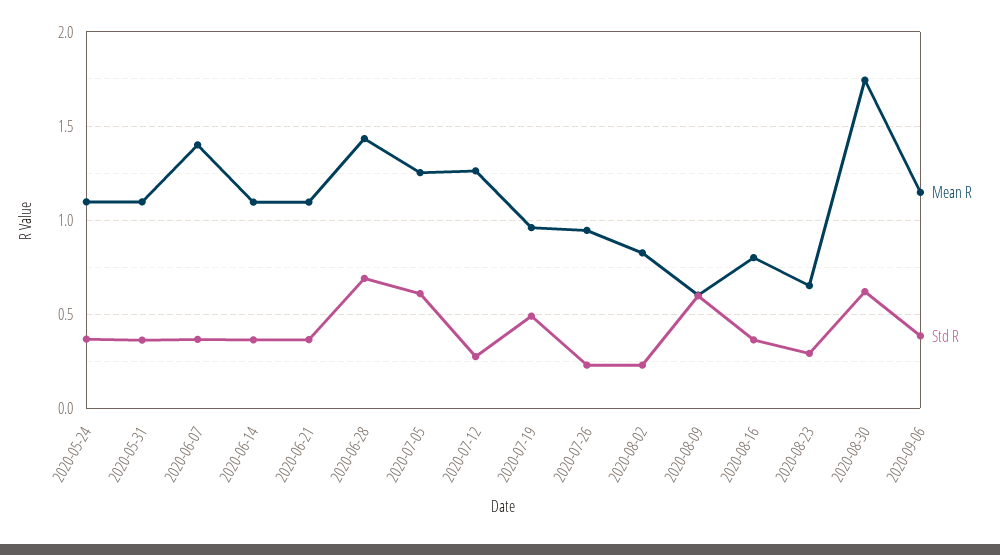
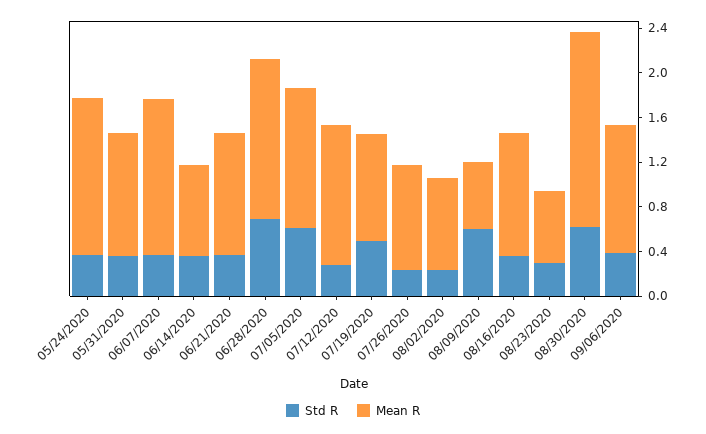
  {
    "Mean R": {
-     "2020-05-24": 1.1,
+     "2020-05-24": 1.4,
      "2020-05-31": 1.1,
      "2020-06-07": 1.4,
-     "2020-06-14": 1.1,
+     "2020-06-14": 0.8,
      "2020-06-21": 1.1,
      "2020-06-28": 1.45,
      "2020-07-05": 1.25,
      "2020-07-12": 1.25,
      "2020-07-19": 0.95,
      "2020-07-26": 0.95,
      "2020-08-02": 0.85,
      "2020-08-09": 0.6,
-     "2020-08-16": 0.8,
+     "2020-08-16": 1.1,
      "2020-08-23": 0.65,
      "2020-08-30": 1.75,
      "2020-09-06": 1.15
    },
    "Std R": {
      "2020-05-24": 0.35,
      "2020-05-31": 0.35,
      "2020-06-07": 0.35,
      "2020-06-14": 0.35,
      "2020-06-21": 0.35,
      "2020-06-28": 0.7,
      "2020-07-05": 0.6,
      "2020-07-12": 0.3,
      "2020-07-19": 0.5,
      "2020-07-26": 0.25,
      "2020-08-02": 0.25,
      "2020-08-09": 0.6,
      "2020-08-16": 0.35,
      "2020-08-23": 0.3,
      "2020-08-30": 0.6,
      "2020-09-06": 0.4
    }
  }

